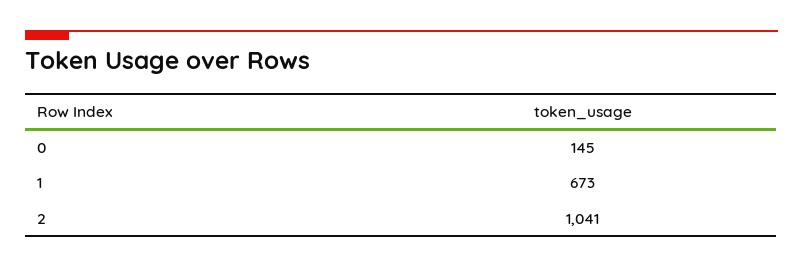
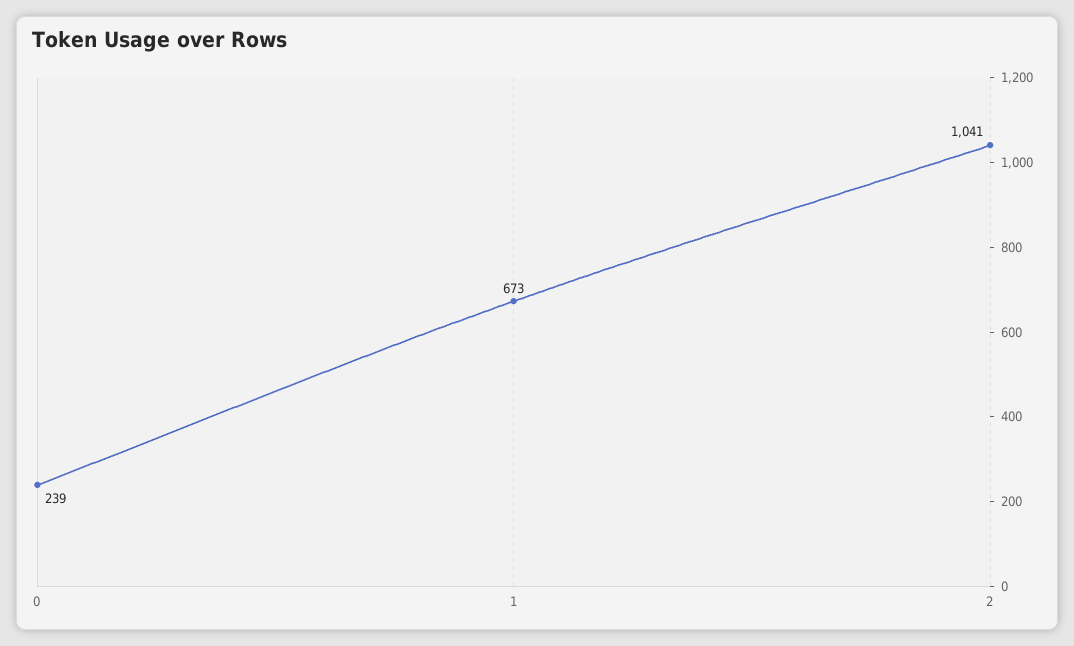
  {
-   "0": 145,
+   "0": 239,
    "1": 673,
    "2": 1041
  }

